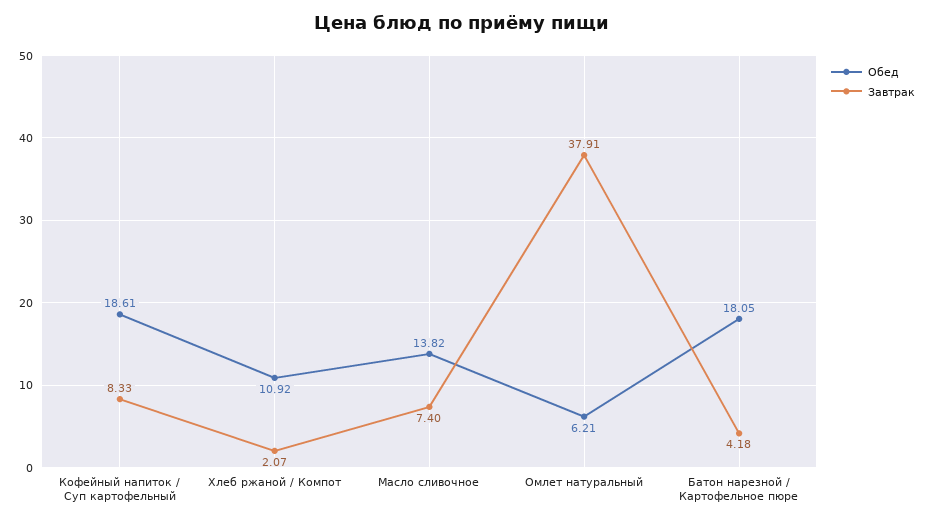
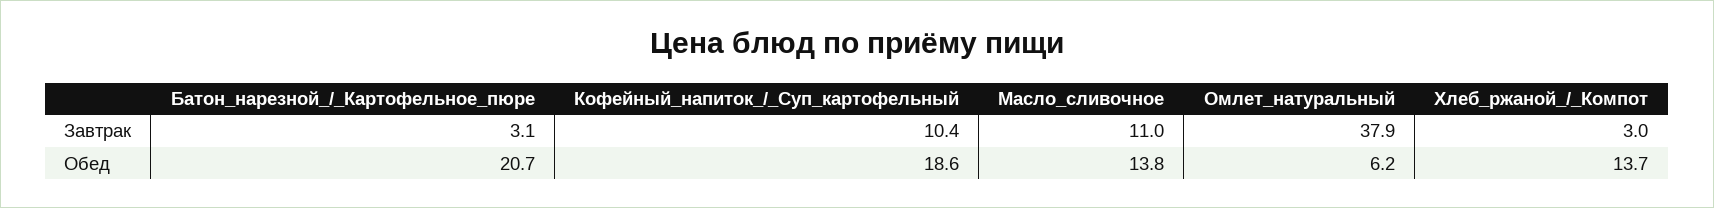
  {
    "Обед": {
      "Кофейный напиток / Суп картофельный": 18.61,
-     "Хлеб ржаной / Компот": 10.92,
+     "Хлеб ржаной / Компот": 13.7,
      "Масло сливочное": 13.82,
      "Омлет натуральный": 6.21,
-     "Батон нарезной / Картофельное пюре": 18.05
+     "Батон нарезной / Картофельное пюре": 20.7
    },
    "Завтрак": {
-     "Кофейный напиток / Суп картофельный": 8.33,
+     "Кофейный напиток / Суп картофельный": 10.4,
-     "Хлеб ржаной / Компот": 2.07,
+     "Хлеб ржаной / Компот": 3,
-     "Масло сливочное": 7.4,
+     "Масло сливочное": 11,
      "Омлет натуральный": 37.91,
-     "Батон нарезной / Картофельное пюре": 4.18
+     "Батон нарезной / Картофельное пюре": 3.1
    }
  }

